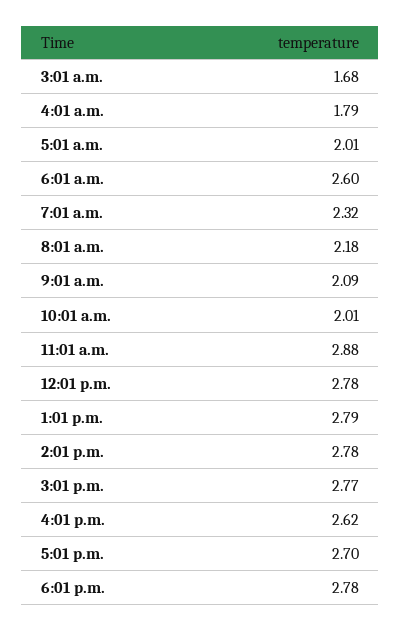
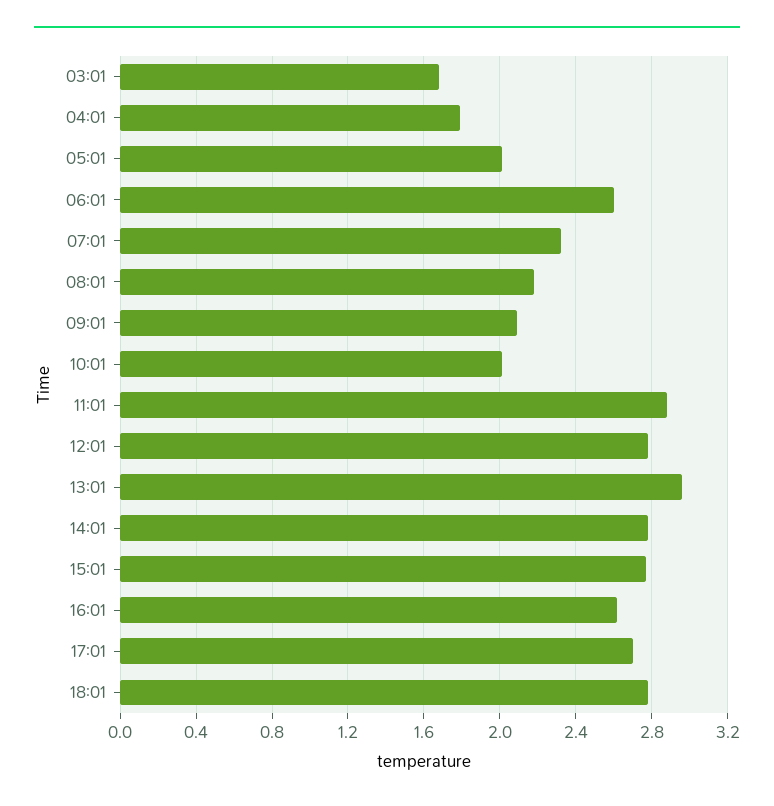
  {
    "3:01 a.m.": 1.68,
    "4:01 a.m.": 1.79,
    "5:01 a.m.": 2.01,
    "6:01 a.m.": 2.6,
    "7:01 a.m.": 2.32,
    "8:01 a.m.": 2.18,
    "9:01 a.m.": 2.09,
    "10:01 a.m.": 2.01,
    "11:01 a.m.": 2.88,
    "12:01 p.m.": 2.78,
-   "1:01 p.m.": 2.79,
+   "1:01 p.m.": 2.95,
    "2:01 p.m.": 2.78,
    "3:01 p.m.": 2.77,
    "4:01 p.m.": 2.62,
    "5:01 p.m.": 2.7,
    "6:01 p.m.": 2.78
  }

